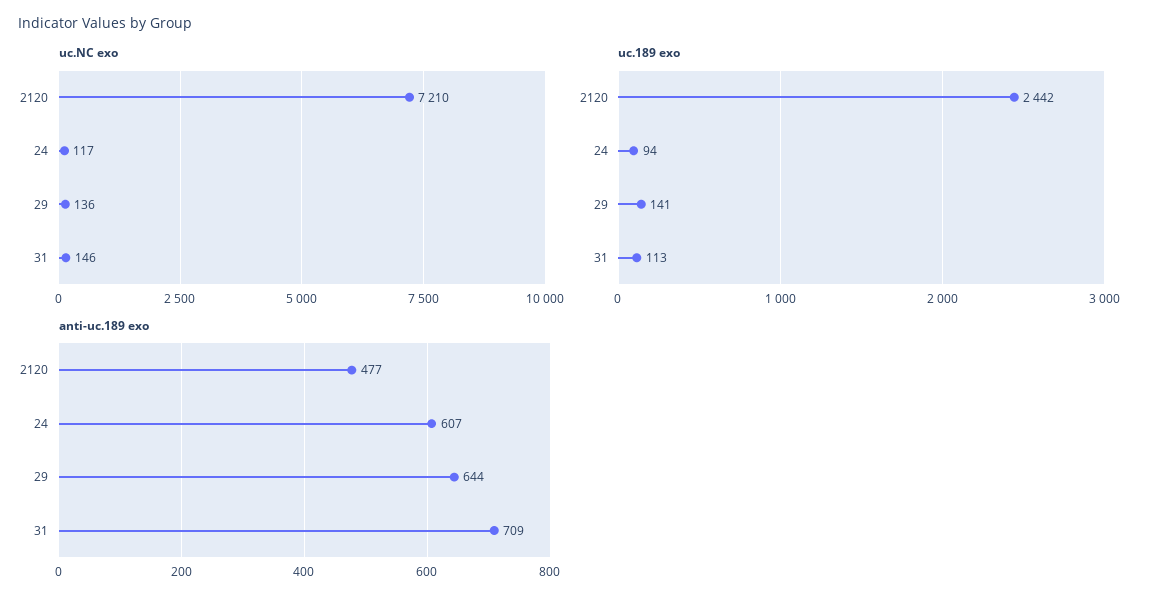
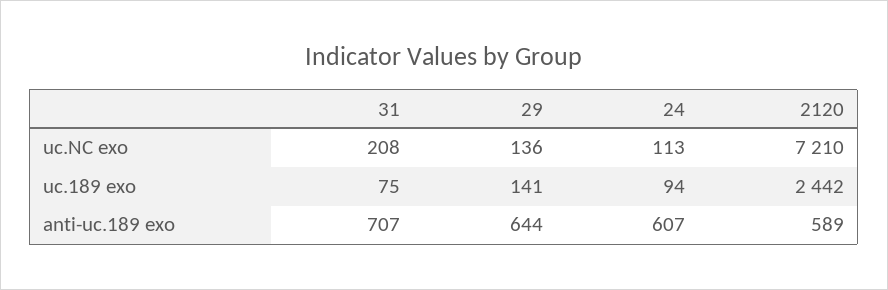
  {
    "uc.NC exo": {
      "2120": 7210,
-     "24": 117,
+     "24": 113,
      "29": 136,
-     "31": 146
+     "31": 208
    },
    "uc.189 exo": {
      "2120": 2442,
      "24": 94,
      "29": 141,
-     "31": 113
+     "31": 75
    },
    "anti-uc.189 exo": {
-     "2120": 477,
+     "2120": 589,
      "24": 607,
      "29": 644,
-     "31": 709
+     "31": 707
    }
  }

